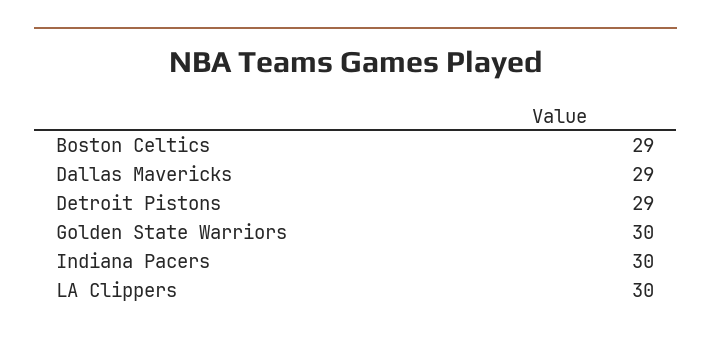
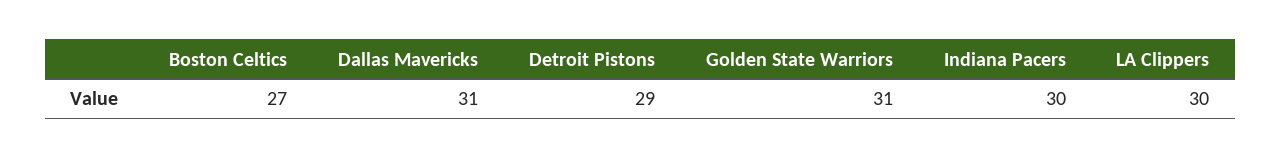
  {
-   "Boston Celtics": 29,
+   "Boston Celtics": 27,
-   "Dallas Mavericks": 29,
+   "Dallas Mavericks": 31,
    "Detroit Pistons": 29,
-   "Golden State Warriors": 30,
+   "Golden State Warriors": 31,
    "Indiana Pacers": 30,
    "LA Clippers": 30
  }

